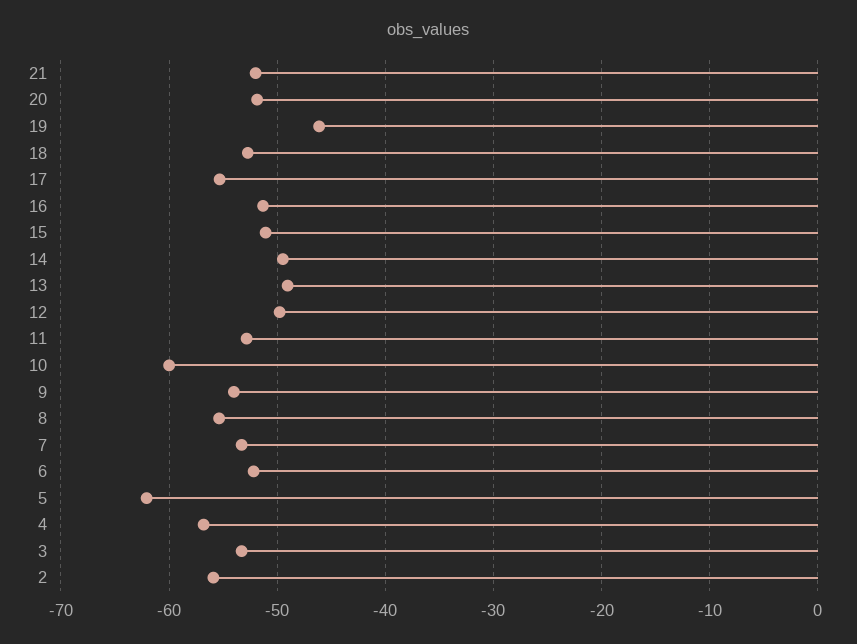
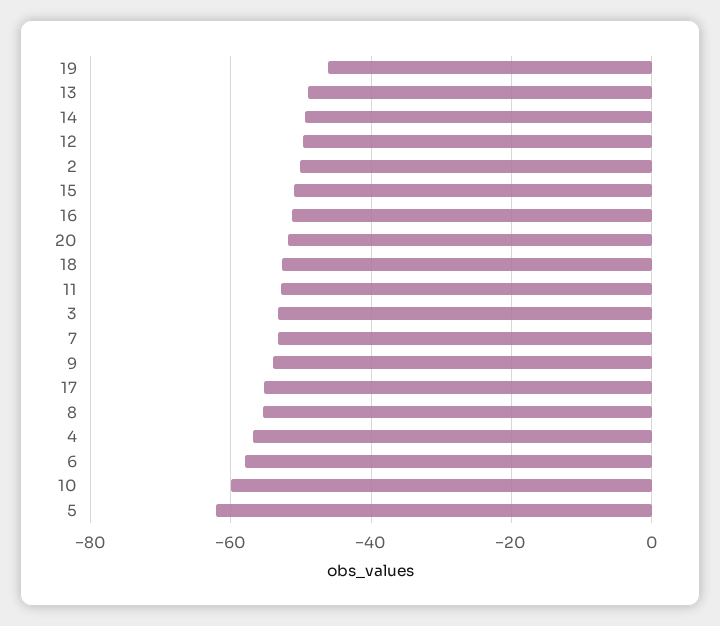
  {
-   "21": -52,
    "20": -52,
    "19": -46,
    "18": -53,
    "17": -55,
    "16": -51,
    "15": -51,
    "14": -49,
    "13": -49,
    "12": -50,
    "11": -53,
    "10": -60,
    "9": -54,
    "8": -55,
    "7": -53,
-   "6": -52,
+   "6": -58,
    "5": -62,
    "4": -57,
    "3": -53,
-   "2": -56
+   "2": -50
  }

